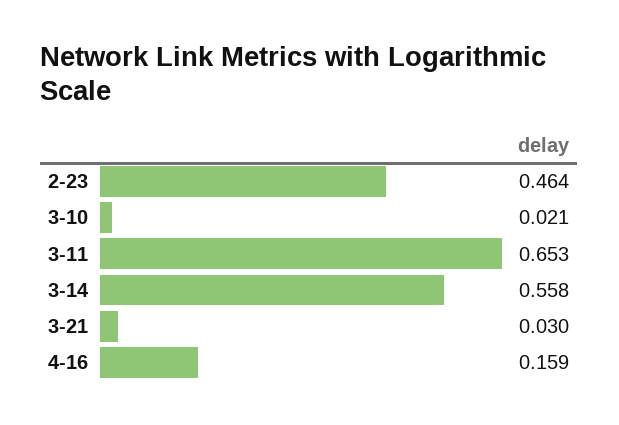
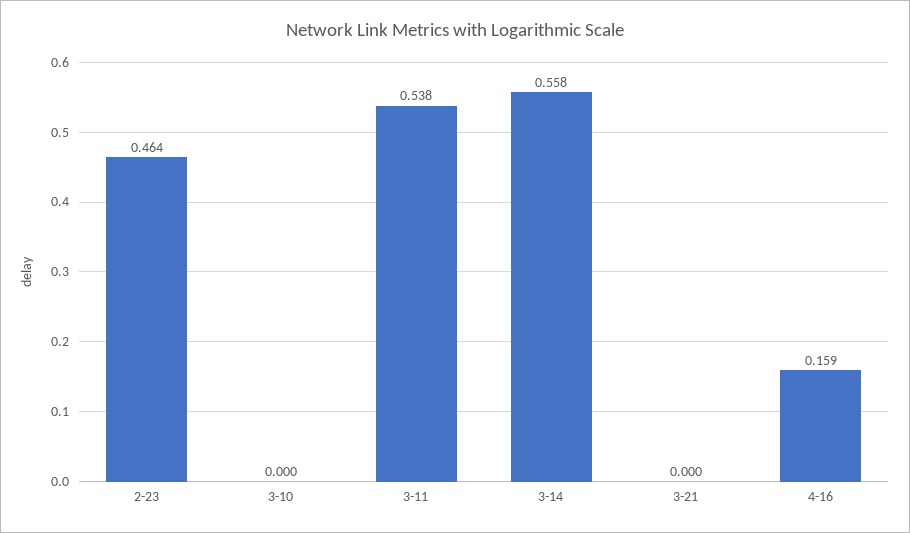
  {
    "2-23": 0.464,
-   "3-10": 0.021,
+   "3-10": 0,
-   "3-11": 0.653,
+   "3-11": 0.538,
    "3-14": 0.558,
-   "3-21": 0.03,
+   "3-21": 0,
    "4-16": 0.159
  }

